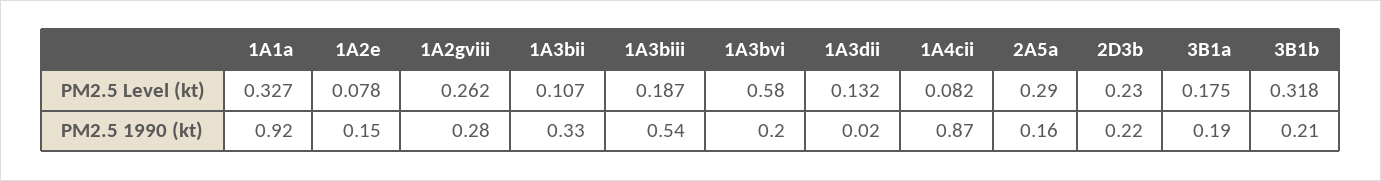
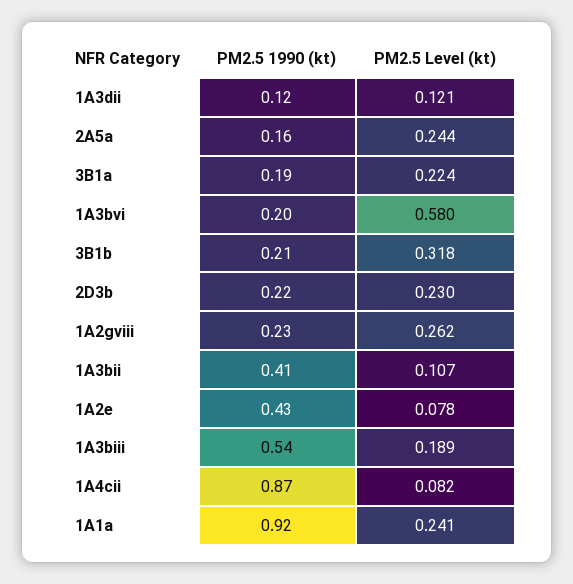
  {
    "1A1a": {
-     "PM2.5 Level (kt)": 0.327,
+     "PM2.5 Level (kt)": 0.241,
      "PM2.5 1990 (kt)": 0.92
    },
    "1A2e": {
      "PM2.5 Level (kt)": 0.078,
-     "PM2.5 1990 (kt)": 0.15
+     "PM2.5 1990 (kt)": 0.43
    },
    "1A2gviii": {
      "PM2.5 Level (kt)": 0.262,
-     "PM2.5 1990 (kt)": 0.28
+     "PM2.5 1990 (kt)": 0.23
    },
    "1A3bii": {
      "PM2.5 Level (kt)": 0.107,
-     "PM2.5 1990 (kt)": 0.33
+     "PM2.5 1990 (kt)": 0.41
    },
    "1A3biii": {
-     "PM2.5 Level (kt)": 0.187,
+     "PM2.5 Level (kt)": 0.189,
      "PM2.5 1990 (kt)": 0.54
    },
    "1A3bvi": {
      "PM2.5 Level (kt)": 0.58,
      "PM2.5 1990 (kt)": 0.2
    },
    "1A3dii": {
-     "PM2.5 Level (kt)": 0.132,
+     "PM2.5 Level (kt)": 0.121,
-     "PM2.5 1990 (kt)": 0.02
+     "PM2.5 1990 (kt)": 0.12
    },
    "1A4cii": {
      "PM2.5 Level (kt)": 0.082,
      "PM2.5 1990 (kt)": 0.87
    },
    "2A5a": {
-     "PM2.5 Level (kt)": 0.29,
+     "PM2.5 Level (kt)": 0.244,
      "PM2.5 1990 (kt)": 0.16
    },
    "2D3b": {
      "PM2.5 Level (kt)": 0.23,
      "PM2.5 1990 (kt)": 0.22
    },
    "3B1a": {
-     "PM2.5 Level (kt)": 0.175,
+     "PM2.5 Level (kt)": 0.224,
      "PM2.5 1990 (kt)": 0.19
    },
    "3B1b": {
      "PM2.5 Level (kt)": 0.318,
      "PM2.5 1990 (kt)": 0.21
    }
  }

